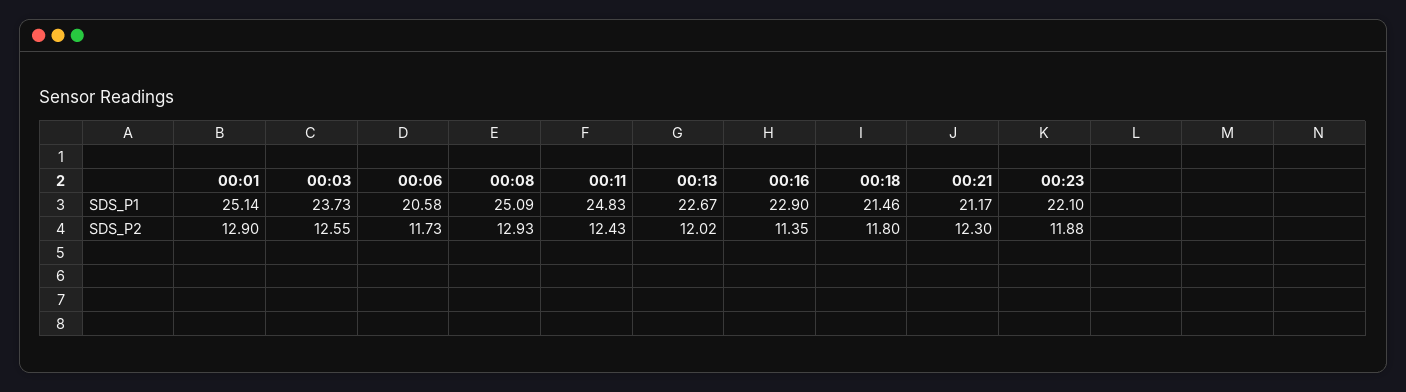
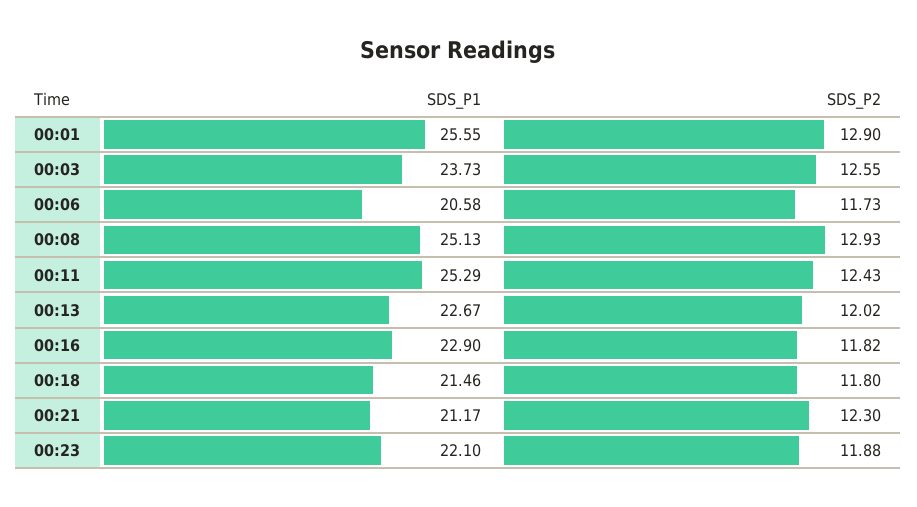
  {
    "00:01": {
-     "SDS_P1": 25.14,
+     "SDS_P1": 25.55,
      "SDS_P2": 12.9
    },
    "00:03": {
      "SDS_P1": 23.73,
      "SDS_P2": 12.55
    },
    "00:06": {
      "SDS_P1": 20.58,
      "SDS_P2": 11.73
    },
    "00:08": {
-     "SDS_P1": 25.09,
+     "SDS_P1": 25.13,
      "SDS_P2": 12.93
    },
    "00:11": {
-     "SDS_P1": 24.83,
+     "SDS_P1": 25.29,
      "SDS_P2": 12.43
    },
    "00:13": {
      "SDS_P1": 22.67,
      "SDS_P2": 12.02
    },
    "00:16": {
      "SDS_P1": 22.9,
-     "SDS_P2": 11.35
+     "SDS_P2": 11.82
    },
    "00:18": {
      "SDS_P1": 21.46,
      "SDS_P2": 11.8
    },
    "00:21": {
      "SDS_P1": 21.17,
      "SDS_P2": 12.3
    },
    "00:23": {
      "SDS_P1": 22.1,
      "SDS_P2": 11.88
    }
  }

